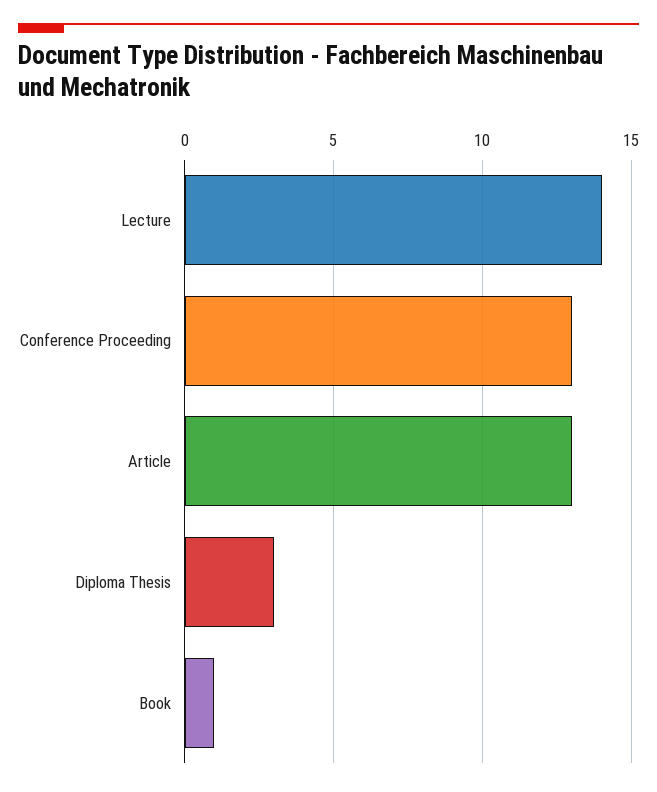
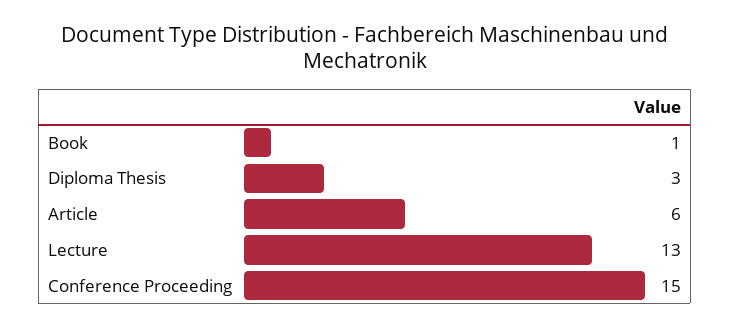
  {
-   "Lecture": 14,
+   "Lecture": 13,
-   "Conference Proceeding": 13,
+   "Conference Proceeding": 15,
-   "Article": 13,
+   "Article": 6,
    "Diploma Thesis": 3,
    "Book": 1
  }

